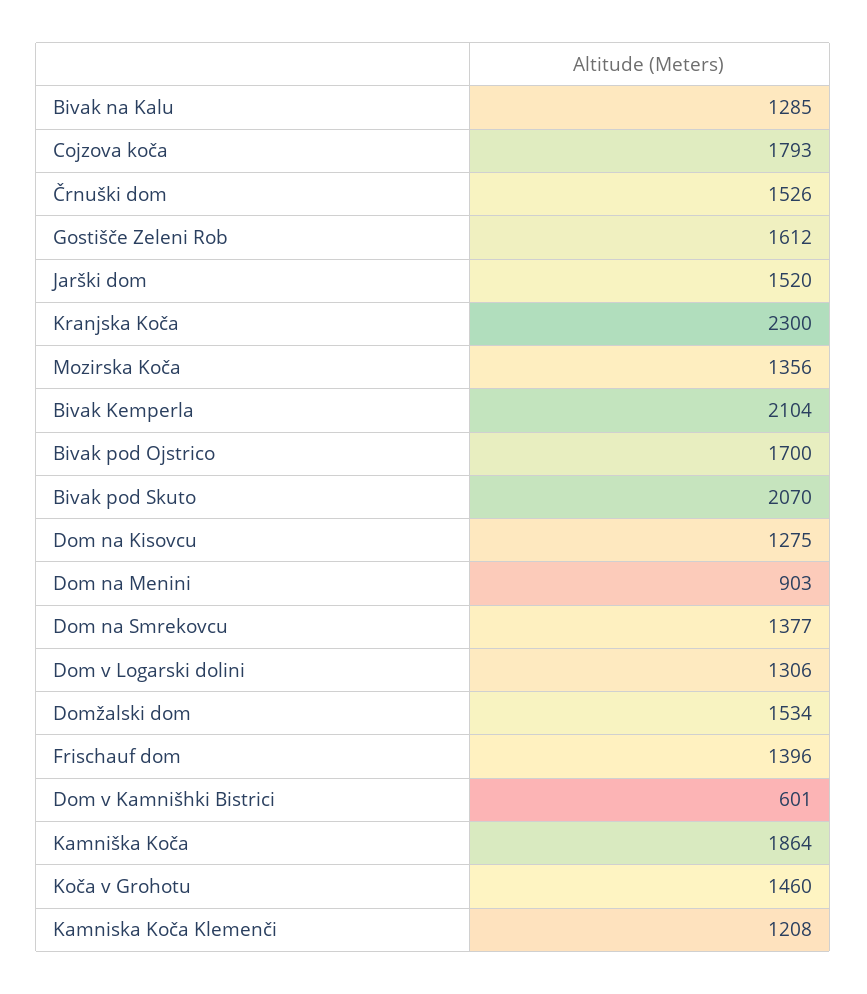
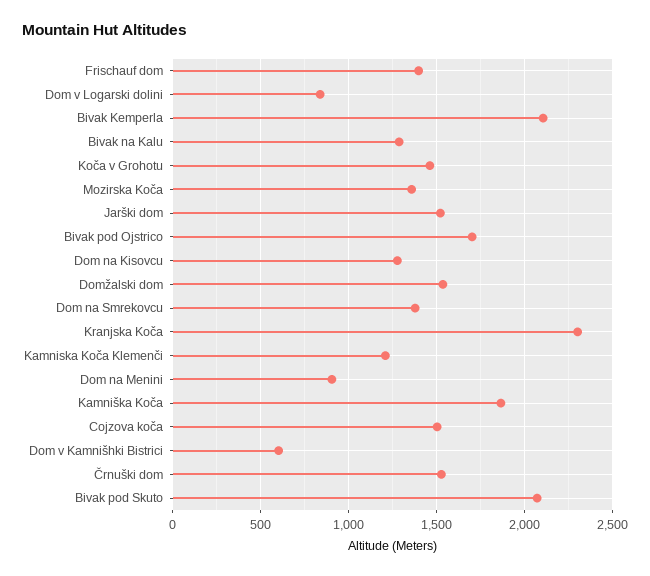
  {
    "Bivak na Kalu": 1285,
-   "Cojzova koča": 1793,
+   "Cojzova koča": 1500,
    "Črnuški dom": 1526,
-   "Gostišče Zeleni Rob": 1612,
    "Jarški dom": 1520,
    "Kranjska Koča": 2300,
    "Mozirska Koča": 1356,
    "Bivak Kemperla": 2104,
    "Bivak pod Ojstrico": 1700,
    "Bivak pod Skuto": 2070,
    "Dom na Kisovcu": 1275,
    "Dom na Menini": 903,
    "Dom na Smrekovcu": 1377,
-   "Dom v Logarski dolini": 1306,
+   "Dom v Logarski dolini": 850,
    "Domžalski dom": 1534,
    "Frischauf dom": 1396,
    "Dom v Kamnišhki Bistrici": 601,
    "Kamniška Koča": 1864,
    "Koča v Grohotu": 1460,
    "Kamniska Koča Klemenči": 1208
  }

